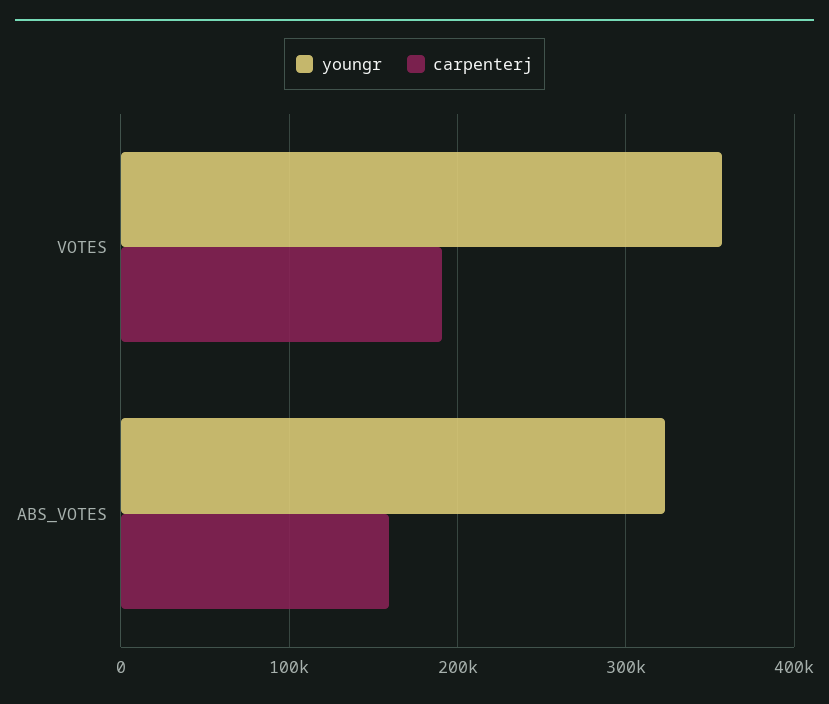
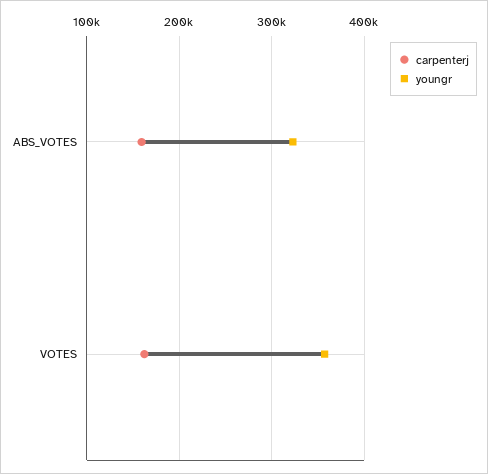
  {
    "youngr": {
      "VOTES": 360000,
      "ABS_VOTES": 320000
    },
    "carpenterj": {
-     "VOTES": 190000,
+     "VOTES": 160000,
      "ABS_VOTES": 160000
    }
  }

